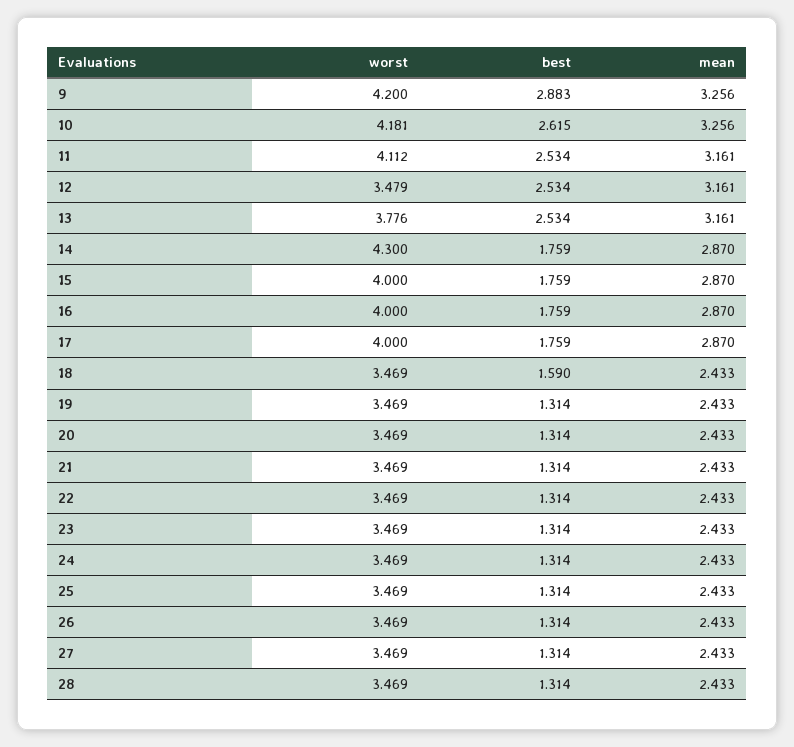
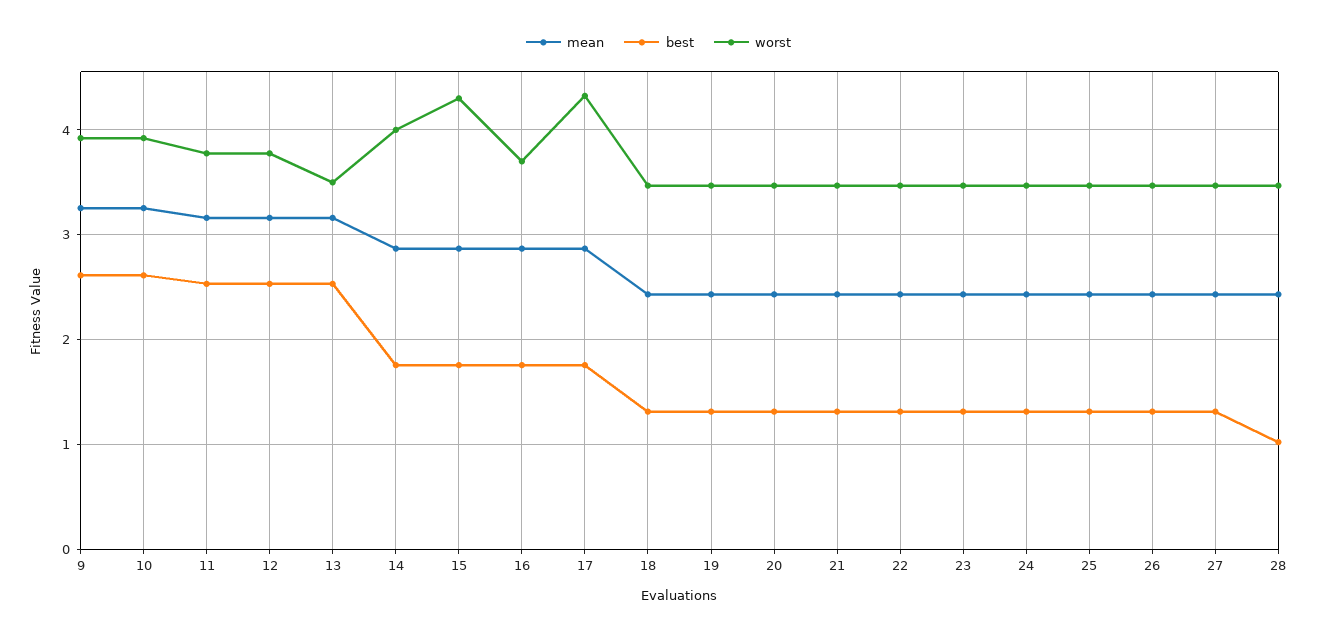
  {
    "worst": {
-     "9": 4.2,
+     "9": 3.9,
-     "10": 4.181,
+     "10": 3.9,
-     "11": 4.112,
+     "11": 3.8,
-     "12": 3.479,
+     "12": 3.8,
-     "13": 3.776,
+     "13": 3.5,
-     "14": 4.3,
+     "14": 4,
-     "15": 4,
+     "15": 4.3,
-     "16": 4,
+     "16": 3.7,
-     "17": 4,
+     "17": 4.3,
      "18": 3.469,
      "19": 3.469,
      "20": 3.469,
      "21": 3.469,
      "22": 3.469,
      "23": 3.469,
      "24": 3.469,
      "25": 3.469,
      "26": 3.469,
      "27": 3.469,
      "28": 3.469
    },
    "best": {
-     "9": 2.883,
+     "9": 2.6,
      "10": 2.615,
      "11": 2.534,
      "12": 2.534,
      "13": 2.534,
      "14": 1.759,
      "15": 1.759,
      "16": 1.759,
      "17": 1.759,
-     "18": 1.59,
+     "18": 1.3,
      "19": 1.314,
      "20": 1.314,
      "21": 1.314,
      "22": 1.314,
      "23": 1.314,
      "24": 1.314,
      "25": 1.314,
      "26": 1.314,
      "27": 1.314,
-     "28": 1.314
+     "28": 1
    },
    "mean": {
      "9": 3.256,
      "10": 3.256,
      "11": 3.161,
      "12": 3.161,
      "13": 3.161,
      "14": 2.87,
      "15": 2.87,
      "16": 2.87,
      "17": 2.87,
      "18": 2.433,
      "19": 2.433,
      "20": 2.433,
      "21": 2.433,
      "22": 2.433,
      "23": 2.433,
      "24": 2.433,
      "25": 2.433,
      "26": 2.433,
      "27": 2.433,
      "28": 2.433
    }
  }

